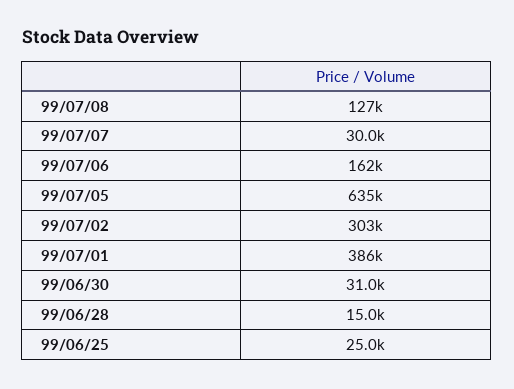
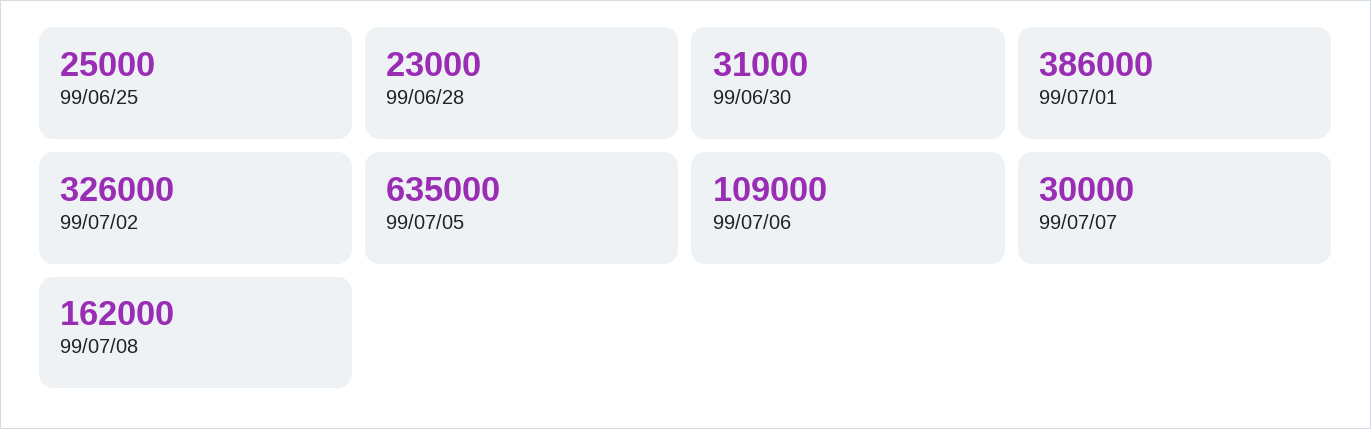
  {
-   "99/07/08": 127000,
+   "99/07/08": 162000,
    "99/07/07": 30000,
-   "99/07/06": 162000,
+   "99/07/06": 109000,
    "99/07/05": 635000,
-   "99/07/02": 303000,
+   "99/07/02": 326000,
    "99/07/01": 386000,
    "99/06/30": 31000,
-   "99/06/28": 15000,
+   "99/06/28": 23000,
    "99/06/25": 25000
  }

